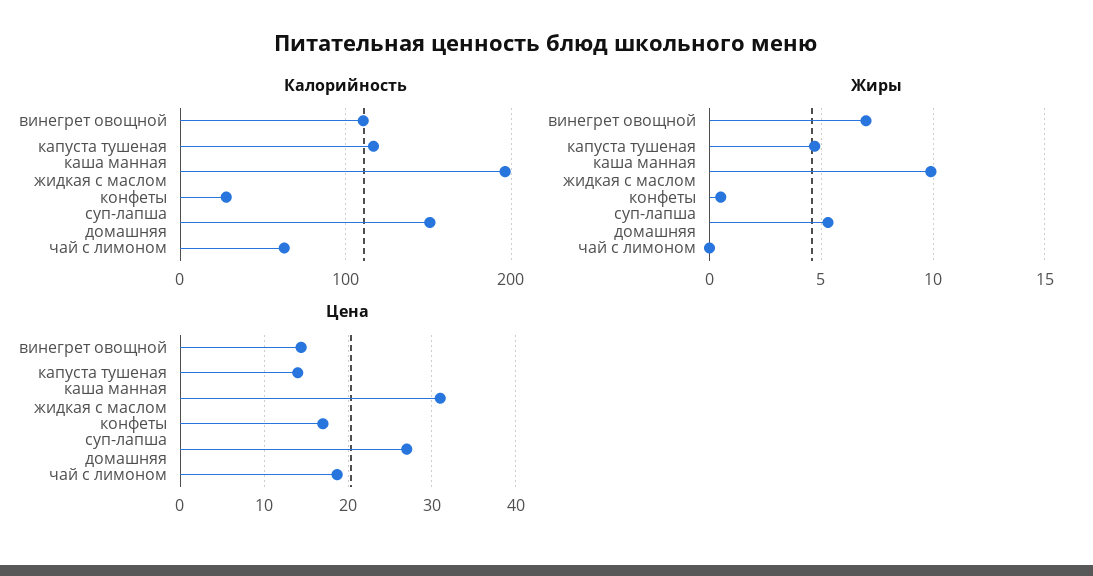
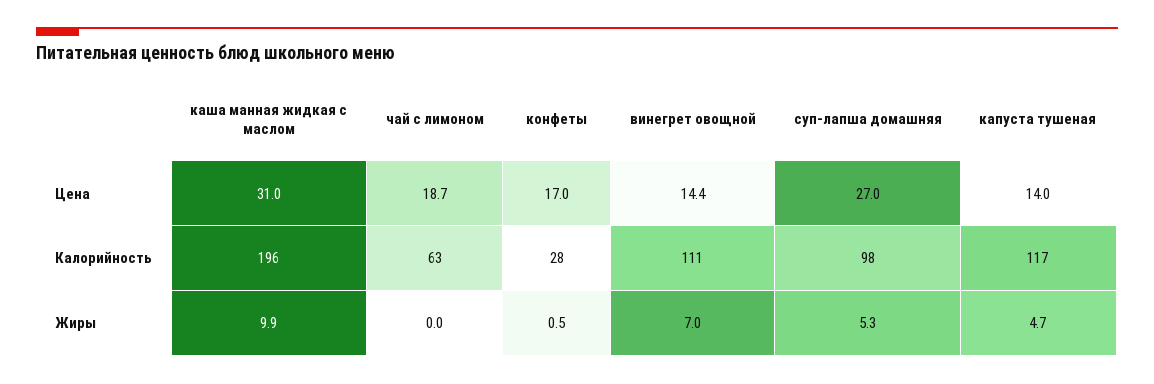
  {
    "Калорийность": {
      "винегрет овощной": 111,
      "капуста тушеная": 117,
      "каша манная жидкая с маслом": 196,
      "конфеты": 28,
-     "суп-лапша домашняя": 150,
+     "суп-лапша домашняя": 98,
      "чай с лимоном": 63
    },
    "Жиры": {
      "винегрет овощной": 7,
      "капуста тушеная": 4.7,
      "каша манная жидкая с маслом": 9.9,
      "конфеты": 0.5,
      "суп-лапша домашняя": 5.3,
      "чай с лимоном": 0
    },
    "Цена": {
      "винегрет овощной": 14.4,
      "капуста тушеная": 14,
      "каша манная жидкая с маслом": 31,
      "конфеты": 17,
      "суп-лапша домашняя": 27,
      "чай с лимоном": 18.7
    }
  }

